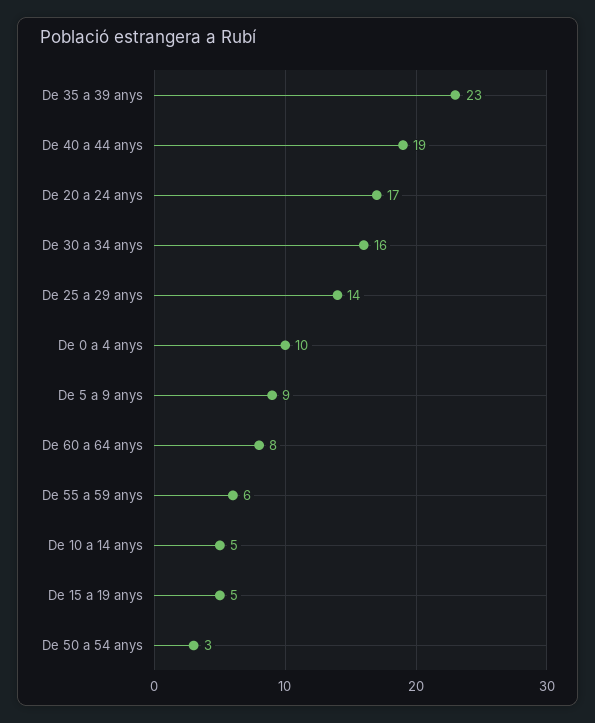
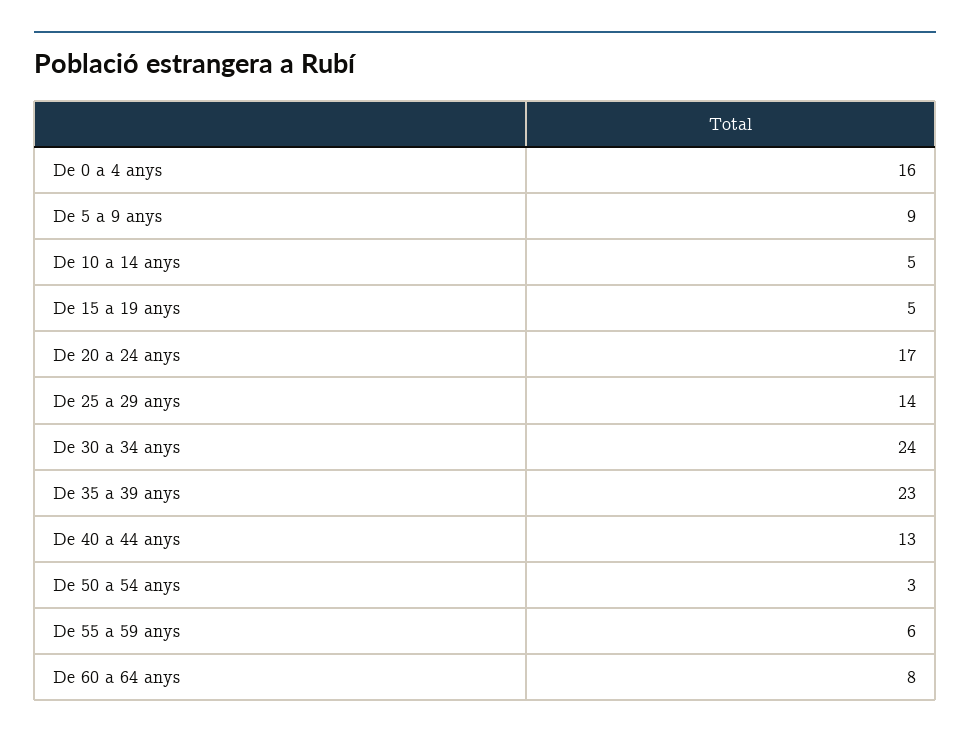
  {
    "De 35 a 39 anys": 23,
-   "De 40 a 44 anys": 19,
+   "De 40 a 44 anys": 13,
    "De 20 a 24 anys": 17,
-   "De 30 a 34 anys": 16,
+   "De 30 a 34 anys": 24,
    "De 25 a 29 anys": 14,
-   "De 0 a 4 anys": 10,
+   "De 0 a 4 anys": 16,
    "De 5 a 9 anys": 9,
    "De 60 a 64 anys": 8,
    "De 55 a 59 anys": 6,
    "De 10 a 14 anys": 5,
    "De 15 a 19 anys": 5,
    "De 50 a 54 anys": 3
  }

